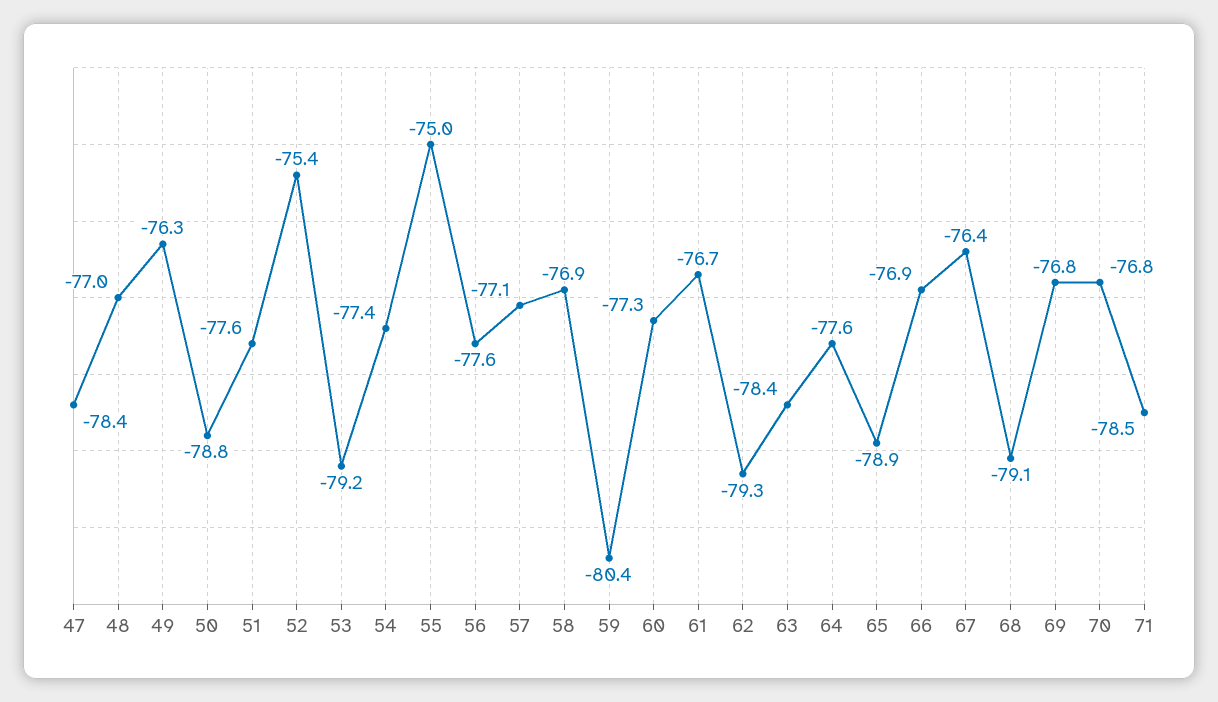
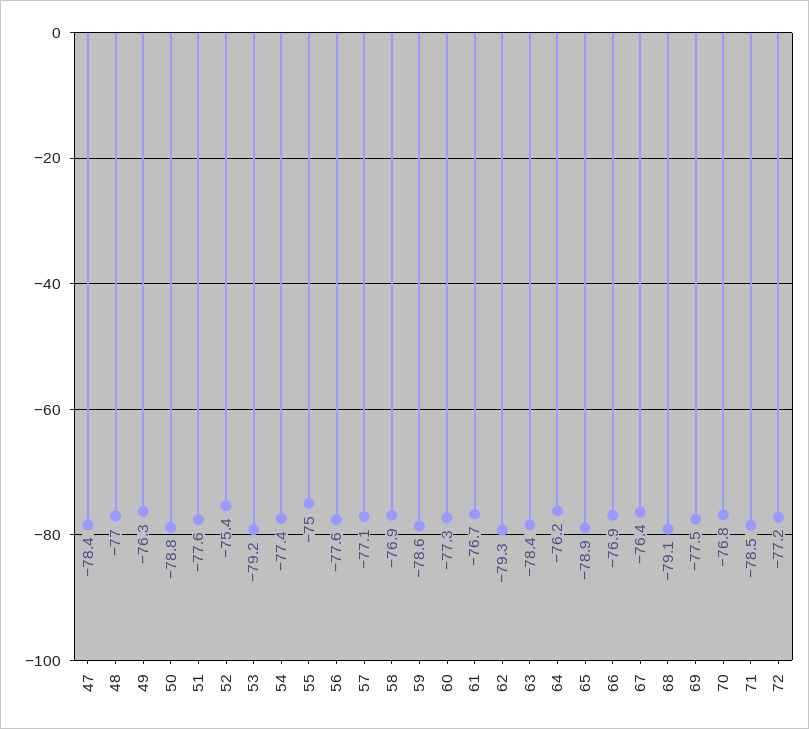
  {
    "47": -78.4,
    "48": -77,
    "49": -76.3,
    "50": -78.8,
    "51": -77.6,
    "52": -75.4,
    "53": -79.2,
    "54": -77.4,
    "55": -75,
    "56": -77.6,
    "57": -77.1,
    "58": -76.9,
-   "59": -80.4,
+   "59": -78.6,
    "60": -77.3,
    "61": -76.7,
    "62": -79.3,
    "63": -78.4,
-   "64": -77.6,
+   "64": -76.2,
    "65": -78.9,
    "66": -76.9,
    "67": -76.4,
    "68": -79.1,
-   "69": -76.8,
+   "69": -77.5,
    "70": -76.8,
-   "71": -78.5
+   "71": -78.5,
+   "72": -77.2
  }

